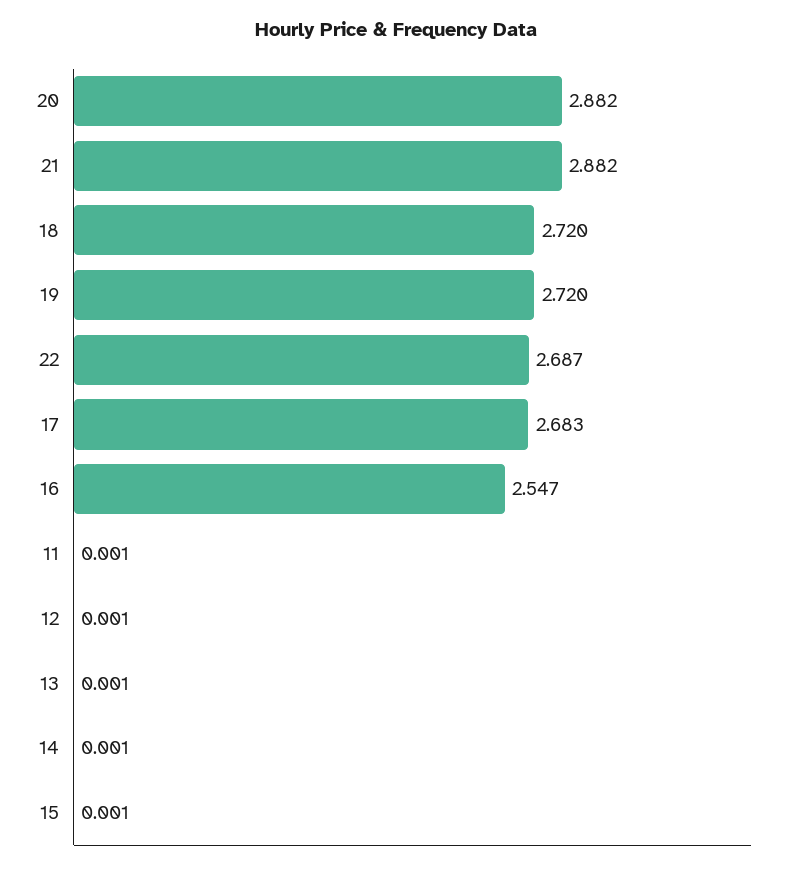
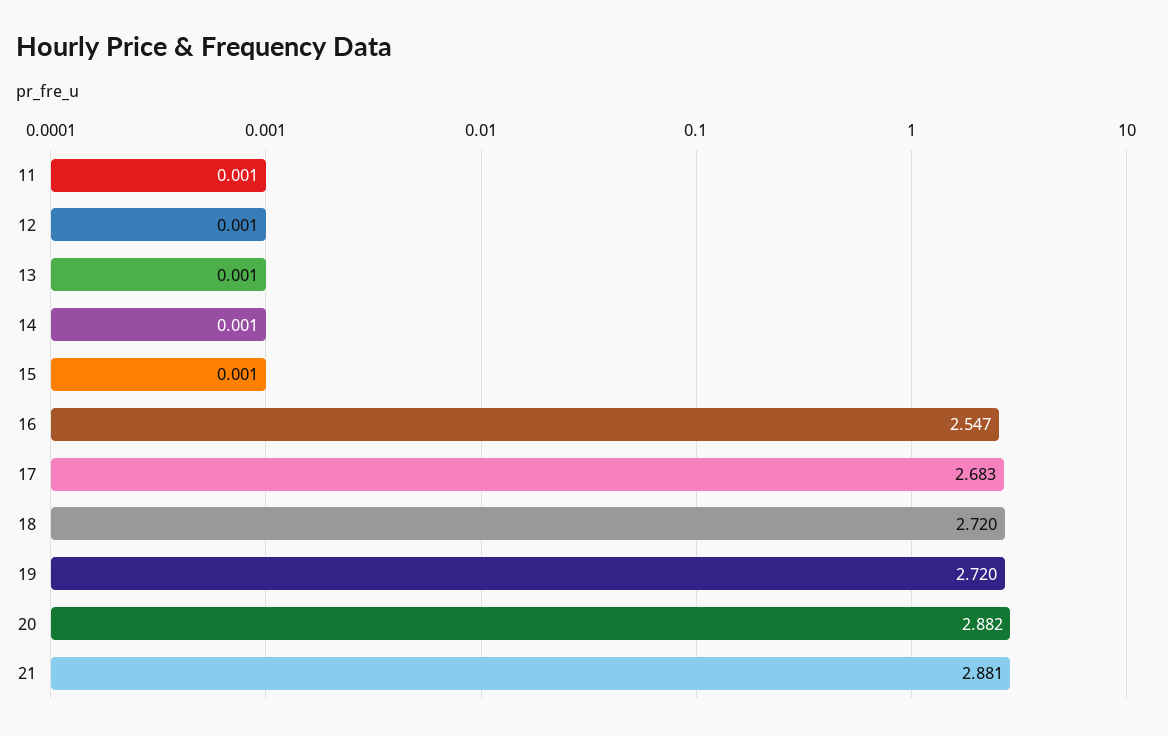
  {
    "20": 2.882,
-   "21": 2.882,
+   "21": 2.881,
    "18": 2.72,
    "19": 2.72,
-   "22": 2.687,
    "17": 2.683,
    "16": 2.547,
    "11": 0.001,
    "12": 0.001,
    "13": 0.001,
    "14": 0.001,
    "15": 0.001
  }

